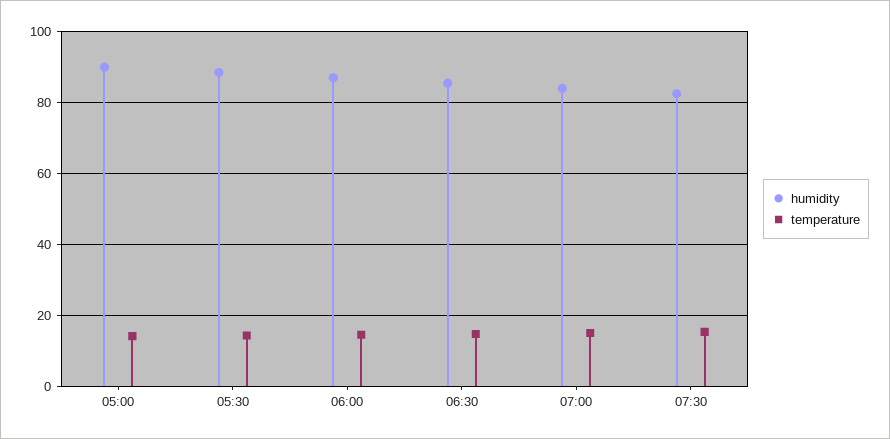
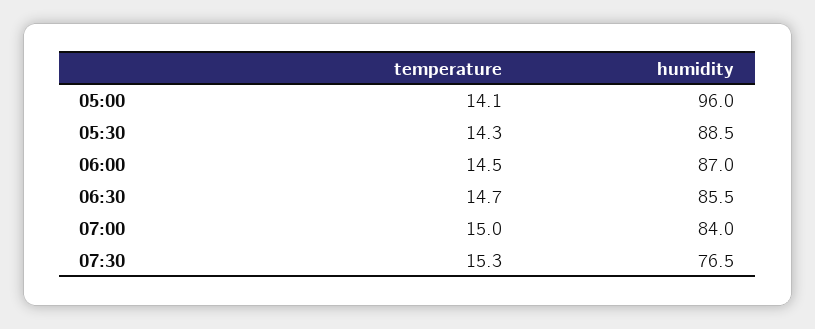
  {
    "humidity": {
-     "05:00": 90,
+     "05:00": 96,
      "05:30": 88.5,
      "06:00": 87,
      "06:30": 85.5,
      "07:00": 84,
-     "07:30": 82
+     "07:30": 76.5
    },
    "temperature": {
      "05:00": 14.1,
      "05:30": 14.3,
      "06:00": 14.5,
      "06:30": 14.7,
      "07:00": 15,
      "07:30": 15.3
    }
  }

